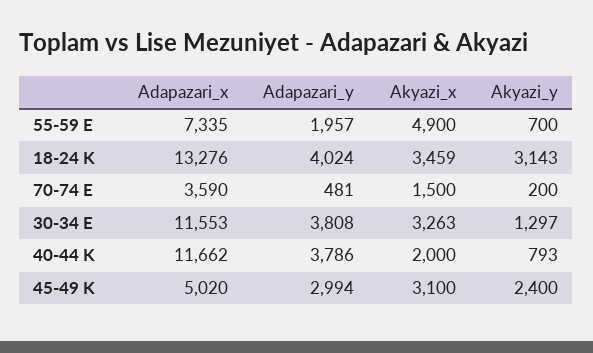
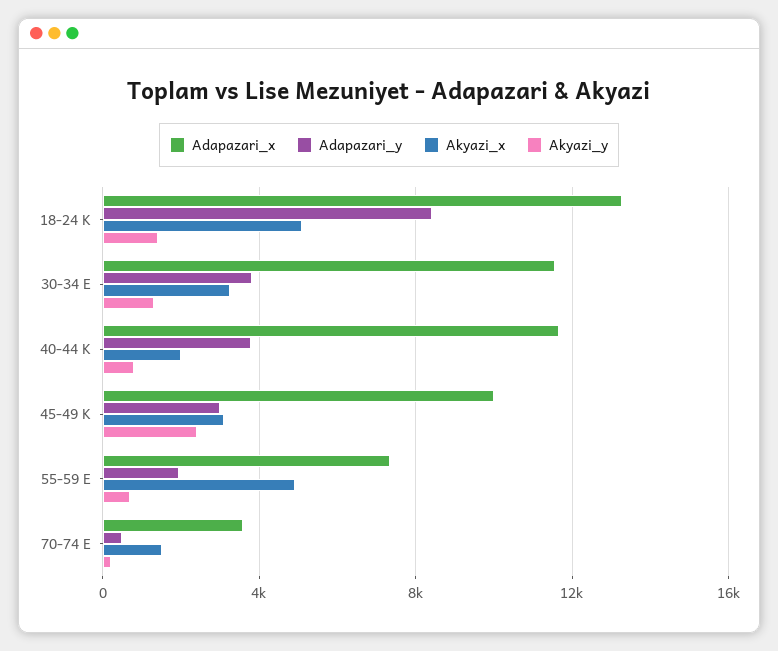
  {
    "Adapazari_x": {
      "55-59 E": 7335,
      "18-24 K": 13276,
      "70-74 E": 3590,
      "30-34 E": 11553,
      "40-44 K": 11662,
-     "45-49 K": 5020
+     "45-49 K": 10000
    },
    "Adapazari_y": {
      "55-59 E": 1957,
-     "18-24 K": 4024,
+     "18-24 K": 8500,
      "70-74 E": 481,
      "30-34 E": 3808,
      "40-44 K": 3786,
      "45-49 K": 2994
    },
    "Akyazi_x": {
      "55-59 E": 4900,
-     "18-24 K": 3459,
+     "18-24 K": 5000,
      "70-74 E": 1500,
      "30-34 E": 3263,
      "40-44 K": 2000,
      "45-49 K": 3100
    },
    "Akyazi_y": {
      "55-59 E": 700,
-     "18-24 K": 3143,
+     "18-24 K": 1500,
      "70-74 E": 200,
      "30-34 E": 1297,
      "40-44 K": 793,
      "45-49 K": 2400
    }
  }

